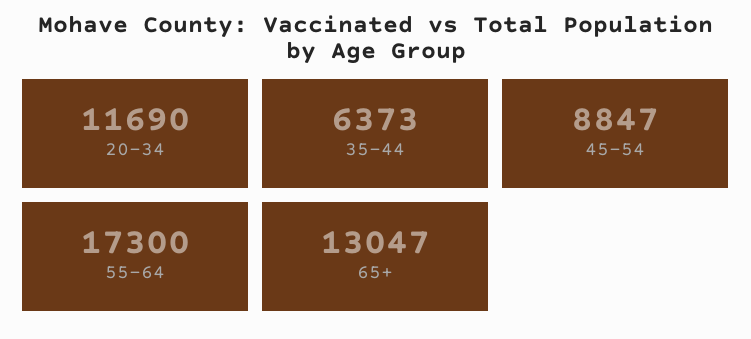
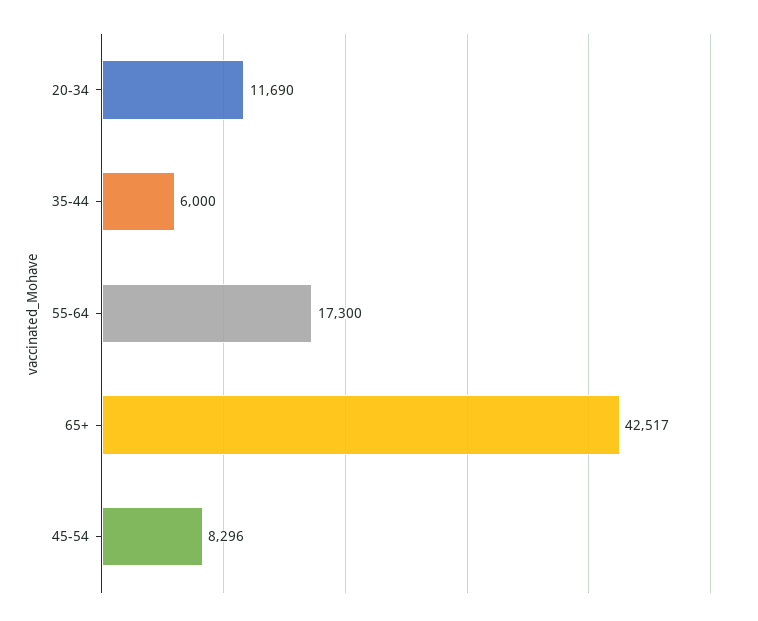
  {
    "20-34": 11690,
-   "35-44": 6373,
+   "35-44": 6000,
-   "45-54": 8847,
+   "45-54": 8296,
    "55-64": 17300,
-   "65+": 13047
+   "65+": 42517
  }

